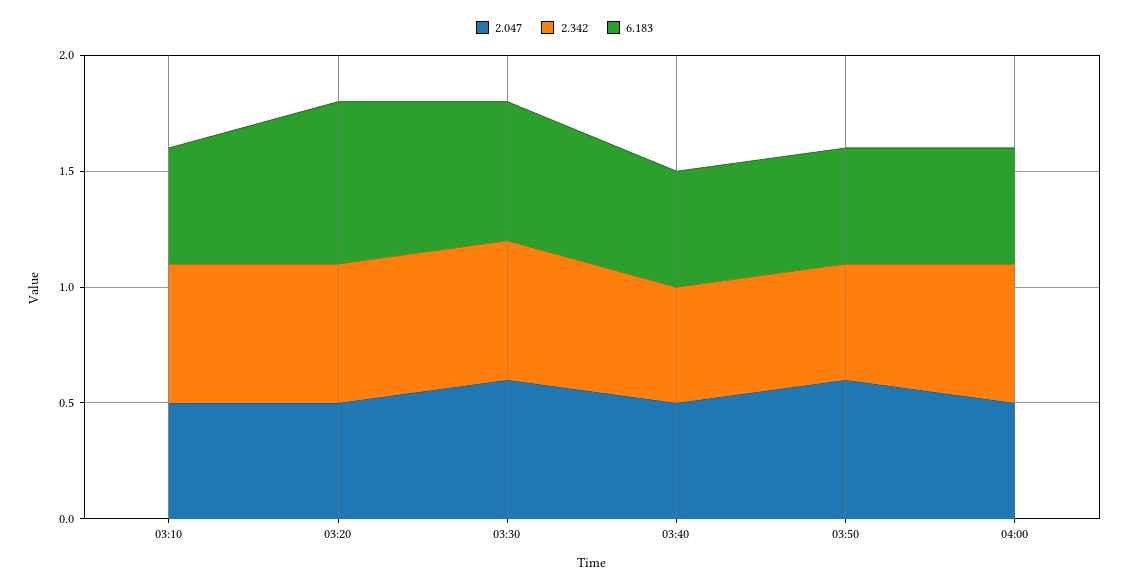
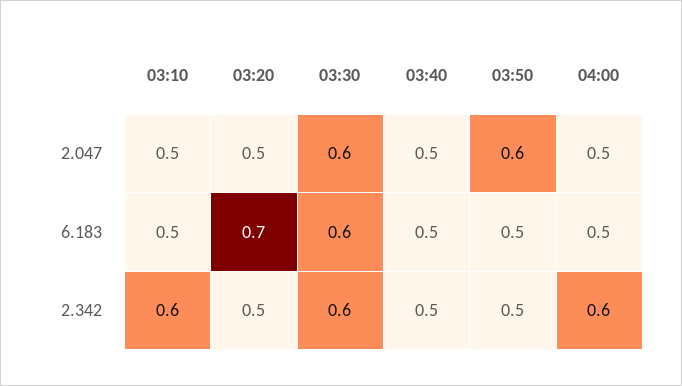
  {
    "2.047": {
      "03:10": 0.5,
      "03:20": 0.5,
      "03:30": 0.6,
      "03:40": 0.5,
      "03:50": 0.6,
      "04:00": 0.5
    },
    "2.342": {
      "03:10": 0.6,
-     "03:20": 0.6,
+     "03:20": 0.5,
      "03:30": 0.6,
      "03:40": 0.5,
      "03:50": 0.5,
      "04:00": 0.6
    },
    "6.183": {
      "03:10": 0.5,
      "03:20": 0.7,
      "03:30": 0.6,
      "03:40": 0.5,
      "03:50": 0.5,
      "04:00": 0.5
    }
  }

